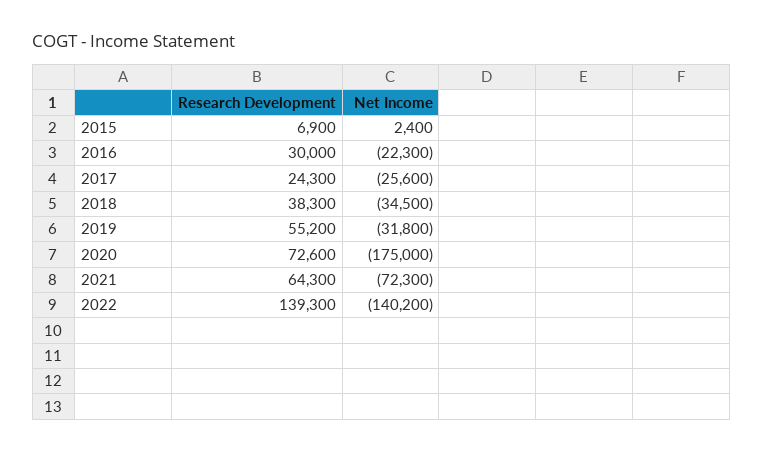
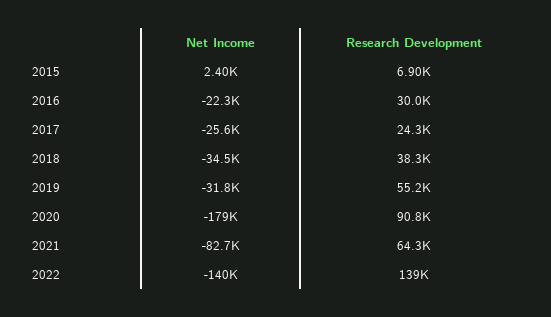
  {
    "Research Development": {
      "2015": 6900,
      "2016": 30000,
      "2017": 24300,
      "2018": 38300,
      "2019": 55200,
-     "2020": 72600,
+     "2020": 90800,
      "2021": 64300,
      "2022": 139300
    },
    "Net Income": {
      "2015": 2400,
      "2016": -22300,
      "2017": -25600,
      "2018": -34500,
      "2019": -31800,
-     "2020": -175000,
+     "2020": -179000,
-     "2021": -72300,
+     "2021": -82700,
      "2022": -140200
    }
  }

